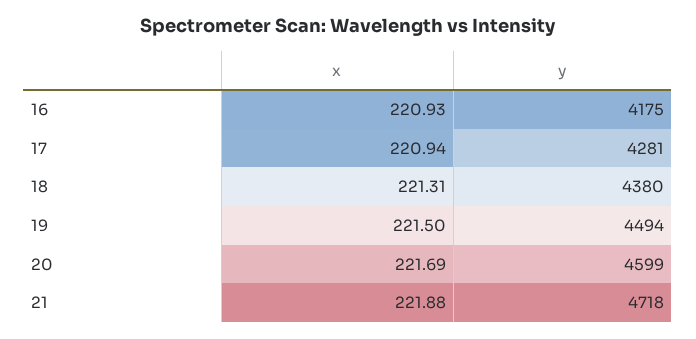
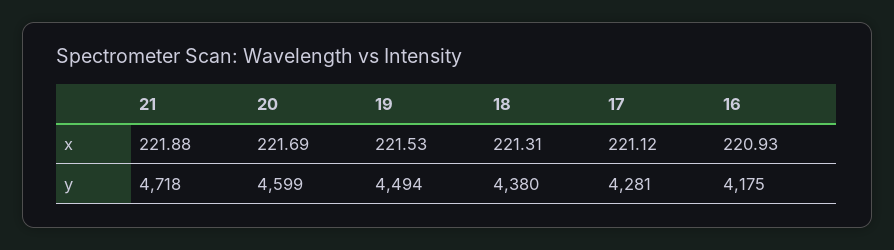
  {
    "x": {
      "16": 220.93,
-     "17": 220.94,
+     "17": 221.12,
      "18": 221.31,
-     "19": 221.5,
+     "19": 221.53,
      "20": 221.69,
      "21": 221.88
    },
    "y": {
      "16": 4175,
      "17": 4281,
      "18": 4380,
      "19": 4494,
      "20": 4599,
      "21": 4718
    }
  }

